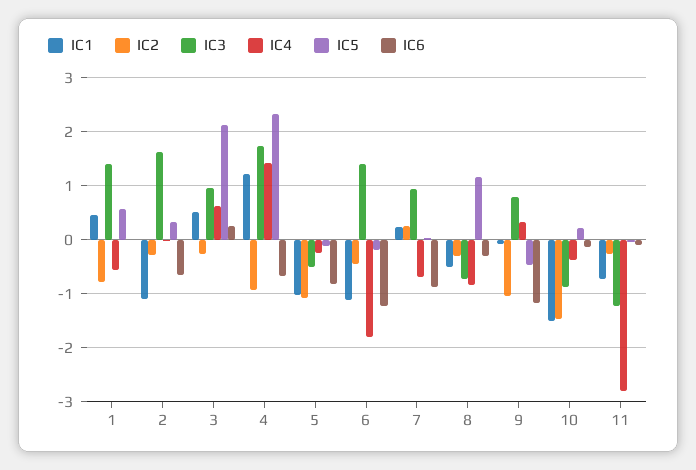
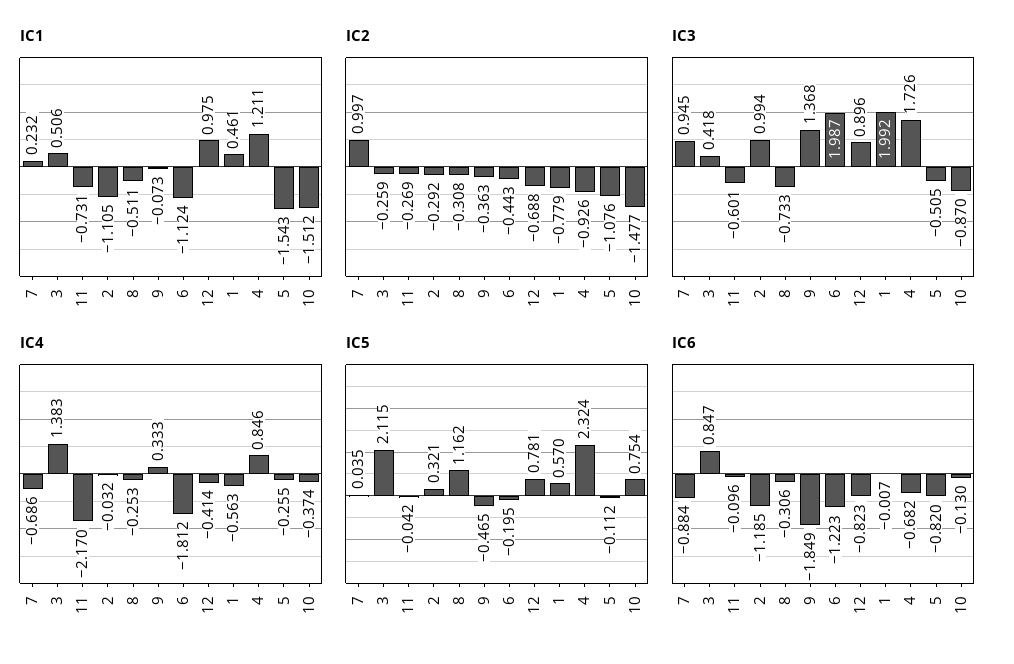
  {
    "IC1": {
      "1": 0.461,
      "2": -1.105,
      "3": 0.506,
      "4": 1.211,
-     "5": -1,
+     "5": -1.543,
      "6": -1.124,
      "7": 0.232,
      "8": -0.511,
      "9": -0.073,
      "10": -1.512,
-     "11": -0.731
+     "11": -0.731,
+     "12": 0.975
    },
    "IC2": {
      "1": -0.779,
      "2": -0.292,
      "3": -0.259,
      "4": -0.926,
      "5": -1.076,
      "6": -0.443,
-     "7": 0.2,
+     "7": 0.997,
      "8": -0.308,
-     "9": -1,
+     "9": -0.363,
      "10": -1.477,
-     "11": -0.269
+     "11": -0.269,
+     "12": -0.688
    },
    "IC3": {
-     "1": 1.4,
+     "1": 1.992,
-     "2": 1.6,
+     "2": 0.994,
-     "3": 1,
+     "3": 0.418,
      "4": 1.726,
      "5": -0.505,
-     "6": 1.4,
+     "6": 1.987,
      "7": 0.945,
      "8": -0.733,
-     "9": 0.8,
+     "9": 1.368,
      "10": -0.87,
-     "11": -1.2
+     "11": -0.601,
+     "12": 0.896
    },
    "IC4": {
      "1": -0.563,
      "2": -0.032,
-     "3": 0.6,
+     "3": 1.383,
-     "4": 1.4,
+     "4": 0.846,
      "5": -0.255,
      "6": -1.812,
      "7": -0.686,
-     "8": -0.8,
+     "8": -0.253,
      "9": 0.333,
      "10": -0.374,
-     "11": -2.8
+     "11": -2.17,
+     "12": -0.414
    },
    "IC5": {
      "1": 0.57,
      "2": 0.321,
      "3": 2.115,
      "4": 2.324,
      "5": -0.112,
      "6": -0.195,
      "7": 0.035,
      "8": 1.162,
      "9": -0.465,
-     "10": 0.2,
+     "10": 0.754,
-     "11": -0.042
+     "11": -0.042,
+     "12": 0.781
    },
    "IC6": {
      "1": -0.007,
-     "2": -0.6,
+     "2": -1.185,
-     "3": 0.2,
+     "3": 0.847,
      "4": -0.682,
      "5": -0.82,
      "6": -1.223,
      "7": -0.884,
      "8": -0.306,
-     "9": -1.2,
+     "9": -1.849,
      "10": -0.13,
-     "11": -0.096
+     "11": -0.096,
+     "12": -0.823
    }
  }

